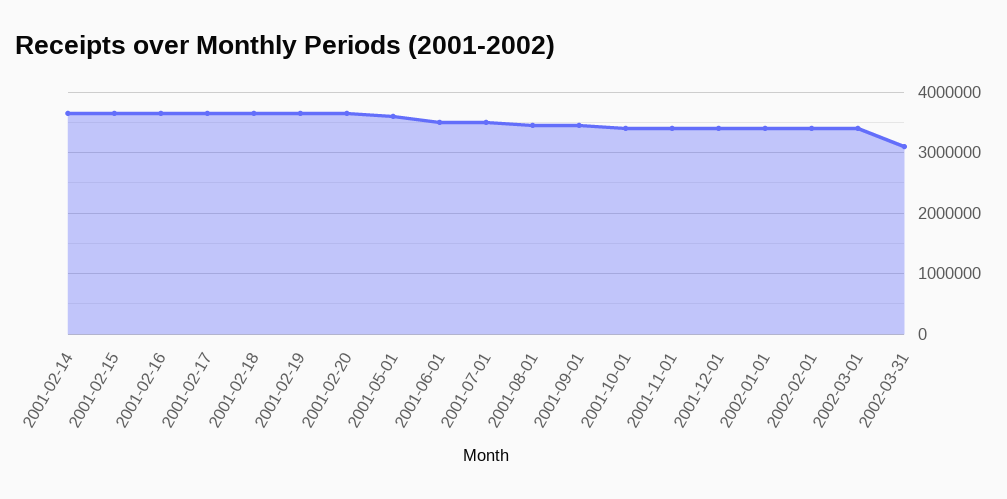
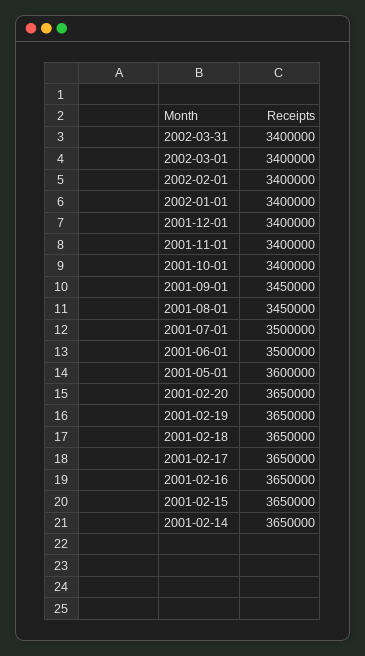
  {
    "2001-02-14": 3650000,
    "2001-02-15": 3650000,
    "2001-02-16": 3650000,
    "2001-02-17": 3650000,
    "2001-02-18": 3650000,
    "2001-02-19": 3650000,
    "2001-02-20": 3650000,
    "2001-05-01": 3600000,
    "2001-06-01": 3500000,
    "2001-07-01": 3500000,
    "2001-08-01": 3450000,
    "2001-09-01": 3450000,
    "2001-10-01": 3400000,
    "2001-11-01": 3400000,
    "2001-12-01": 3400000,
    "2002-01-01": 3400000,
    "2002-02-01": 3400000,
    "2002-03-01": 3400000,
-   "2002-03-31": 3100000
+   "2002-03-31": 3400000
  }

